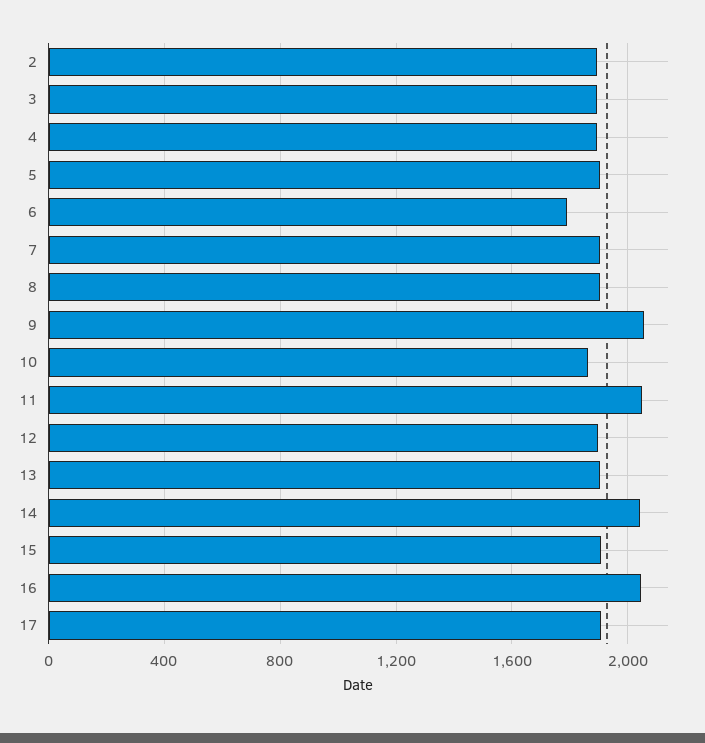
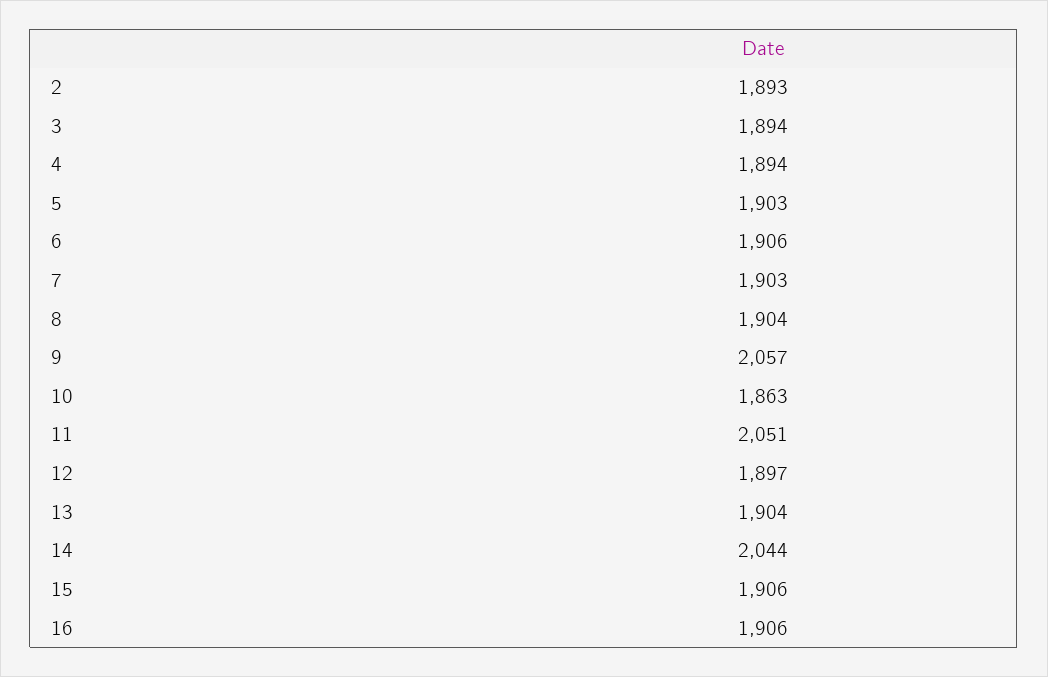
  {
    "2": 1893,
    "3": 1894,
    "4": 1894,
    "5": 1903,
-   "6": 1800,
+   "6": 1906,
    "7": 1903,
    "8": 1904,
    "9": 2057,
    "10": 1863,
    "11": 2051,
    "12": 1897,
    "13": 1904,
    "14": 2044,
    "15": 1906,
-   "16": 2050,
+   "16": 1906
-   "17": 1900
  }

